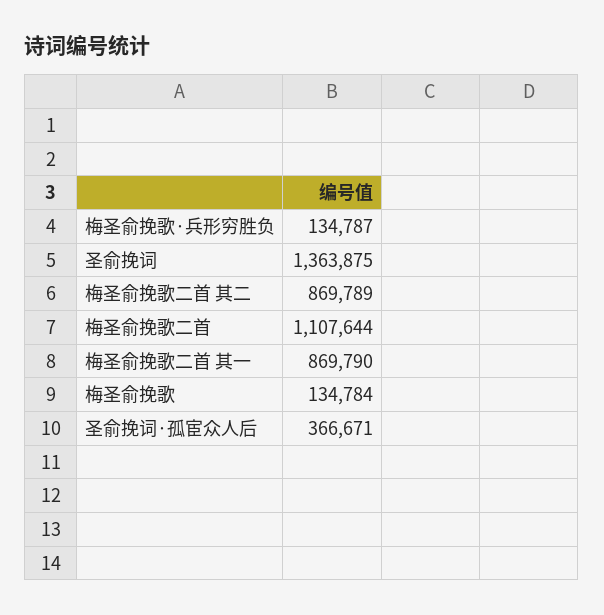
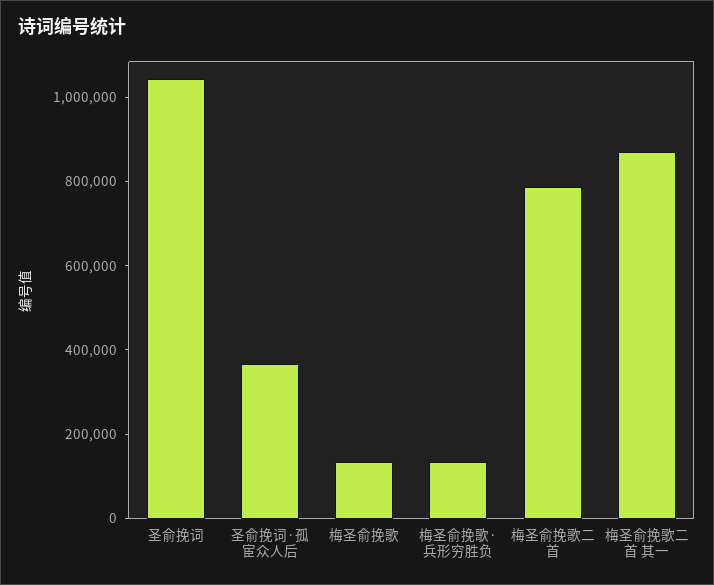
  {
    "梅圣俞挽歌·兵形穷胜负": 134787,
-   "圣俞挽词": 1363875,
+   "圣俞挽词": 1050000,
-   "梅圣俞挽歌二首 其二": 869789,
-   "梅圣俞挽歌二首": 1107644,
+   "梅圣俞挽歌二首": 800000,
    "梅圣俞挽歌二首 其一": 869790,
    "梅圣俞挽歌": 134784,
    "圣俞挽词·孤宦众人后": 366671
  }

